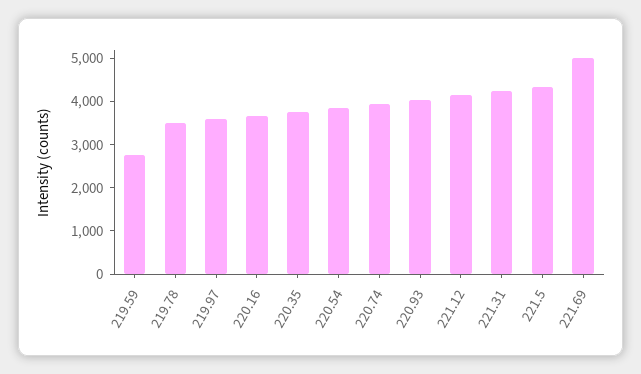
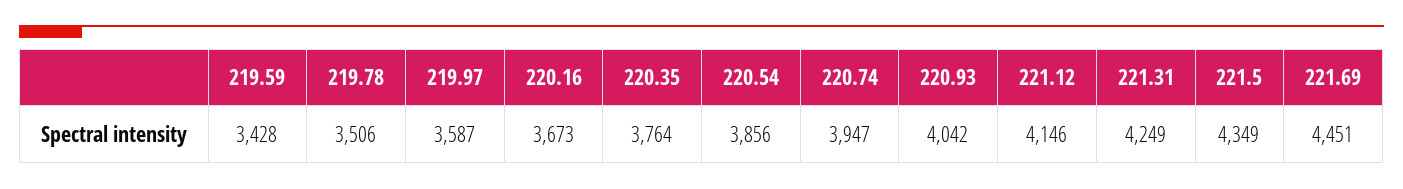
  {
-   "219.59": 2800,
+   "219.59": 3428,
    "219.78": 3506,
    "219.97": 3587,
    "220.16": 3673,
    "220.35": 3764,
    "220.54": 3856,
    "220.74": 3947,
    "220.93": 4042,
    "221.12": 4146,
    "221.31": 4249,
    "221.5": 4349,
-   "221.69": 5000
+   "221.69": 4451
  }

